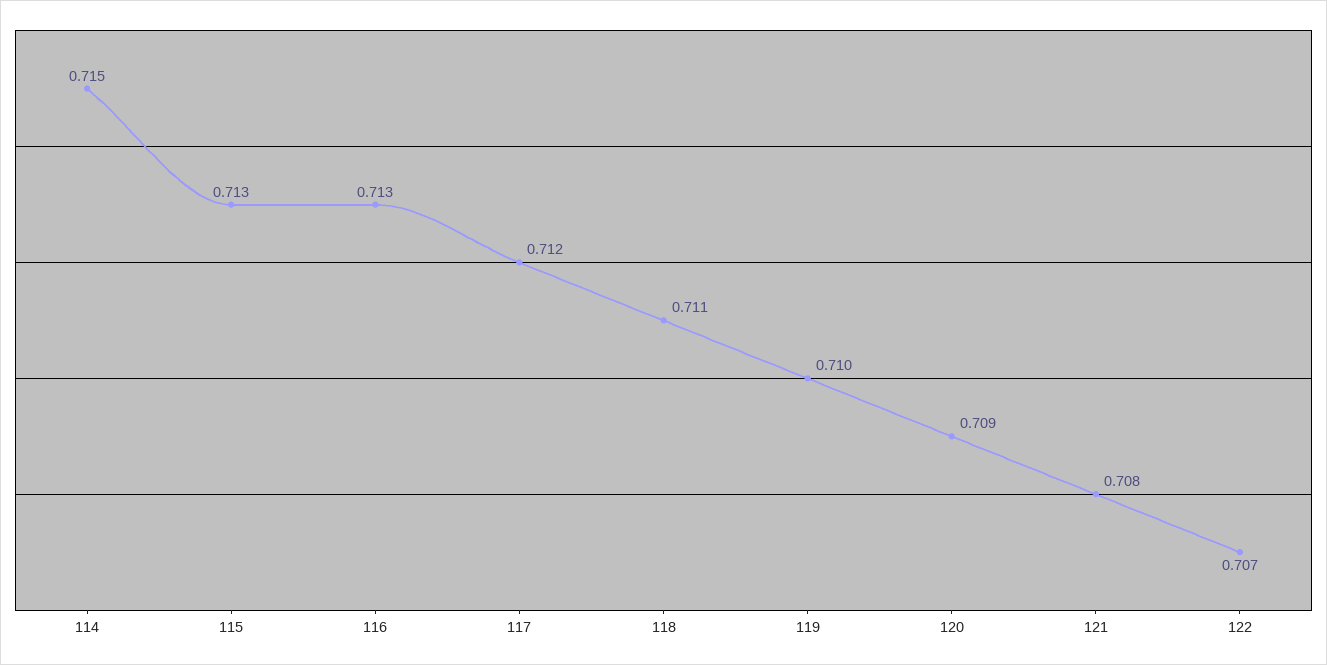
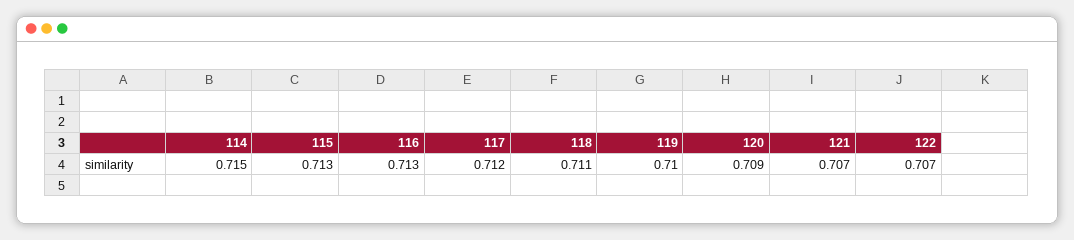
  {
    "114": 0.715,
    "115": 0.713,
    "116": 0.713,
    "117": 0.712,
    "118": 0.711,
    "119": 0.71,
    "120": 0.709,
-   "121": 0.708,
+   "121": 0.707,
    "122": 0.707
  }

